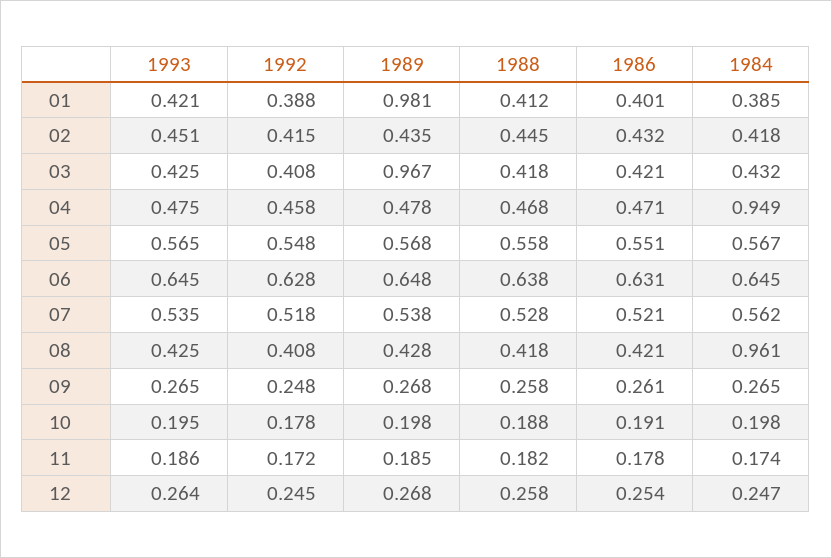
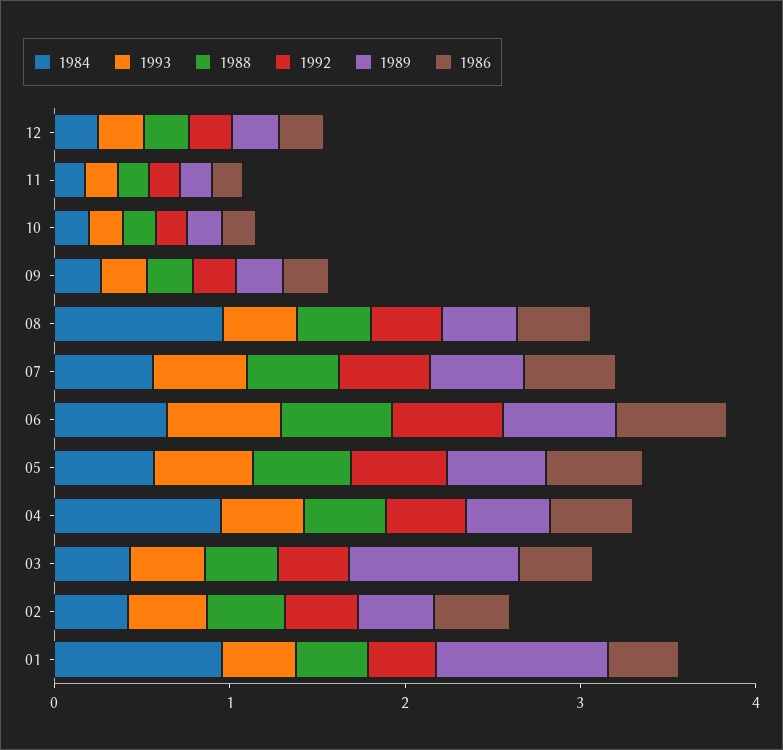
  {
    "1993": {
      "01": 0.421,
      "02": 0.451,
      "03": 0.425,
      "04": 0.475,
      "05": 0.565,
      "06": 0.645,
      "07": 0.535,
      "08": 0.425,
      "09": 0.265,
      "10": 0.195,
      "11": 0.186,
      "12": 0.264
    },
    "1992": {
      "01": 0.388,
      "02": 0.415,
      "03": 0.408,
      "04": 0.458,
      "05": 0.548,
      "06": 0.628,
      "07": 0.518,
      "08": 0.408,
      "09": 0.248,
      "10": 0.178,
      "11": 0.172,
      "12": 0.245
    },
    "1989": {
      "01": 0.981,
      "02": 0.435,
      "03": 0.967,
      "04": 0.478,
      "05": 0.568,
      "06": 0.648,
      "07": 0.538,
      "08": 0.428,
      "09": 0.268,
      "10": 0.198,
      "11": 0.185,
      "12": 0.268
    },
    "1988": {
      "01": 0.412,
      "02": 0.445,
      "03": 0.418,
      "04": 0.468,
      "05": 0.558,
      "06": 0.638,
      "07": 0.528,
      "08": 0.418,
      "09": 0.258,
      "10": 0.188,
      "11": 0.182,
      "12": 0.258
    },
    "1986": {
      "01": 0.401,
      "02": 0.432,
      "03": 0.421,
      "04": 0.471,
      "05": 0.551,
      "06": 0.631,
      "07": 0.521,
      "08": 0.421,
      "09": 0.261,
      "10": 0.191,
      "11": 0.178,
      "12": 0.254
    },
    "1984": {
-     "01": 0.385,
+     "01": 1,
      "02": 0.418,
      "03": 0.432,
      "04": 0.949,
      "05": 0.567,
      "06": 0.645,
      "07": 0.562,
      "08": 0.961,
      "09": 0.265,
      "10": 0.198,
      "11": 0.174,
      "12": 0.247
    }
  }

